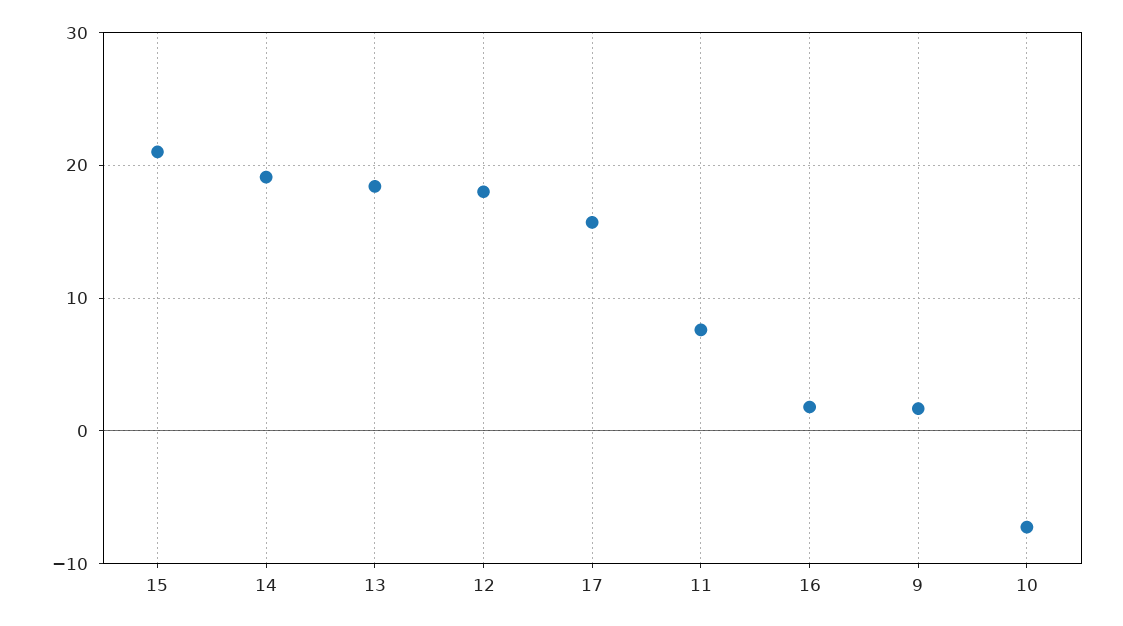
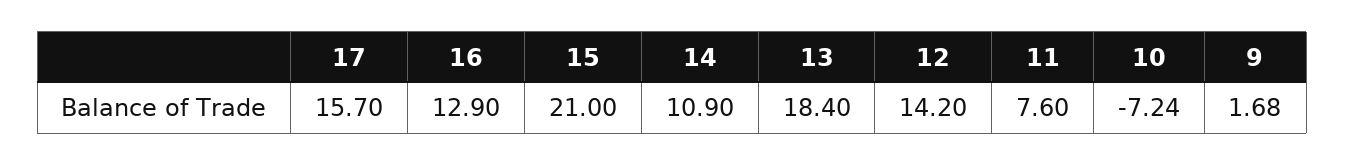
  {
    "15": 21,
-   "14": 19,
+   "14": 10.9,
    "13": 18.4,
-   "12": 18,
+   "12": 14.2,
    "17": 15.7,
    "11": 7.6,
-   "16": 2,
+   "16": 12.9,
    "9": 1.68,
    "10": -7.24
  }

